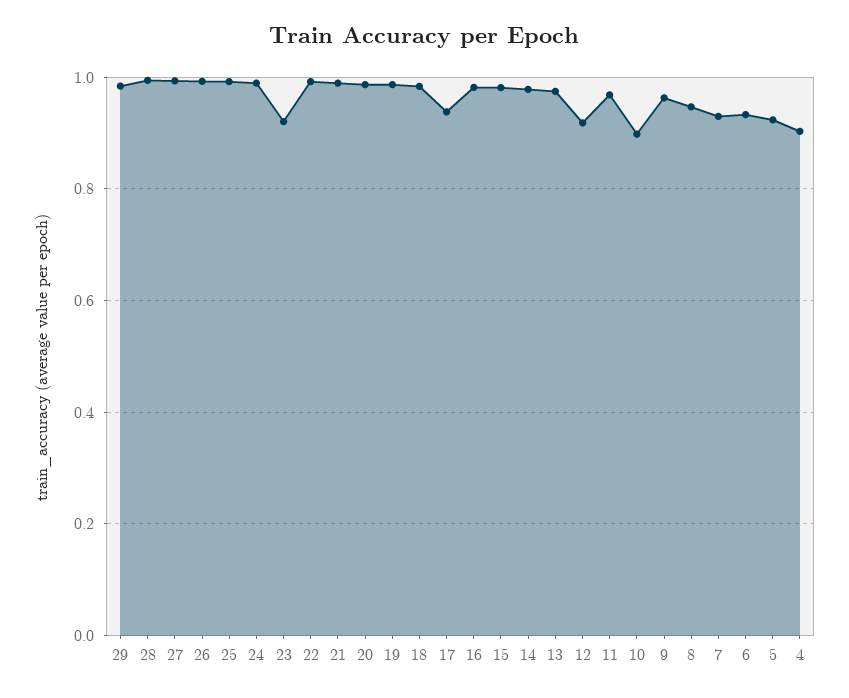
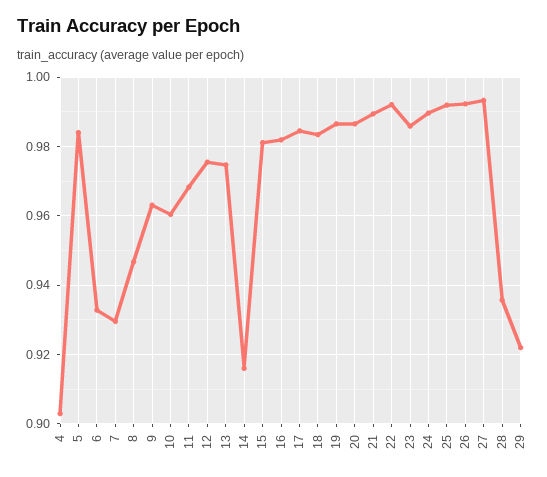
  {
-   "29": 0.98,
+   "29": 0.922,
-   "28": 1,
+   "28": 0.936,
    "27": 0.994,
    "26": 0.992,
    "25": 0.992,
    "24": 0.99,
-   "23": 0.92,
+   "23": 0.986,
    "22": 0.992,
    "21": 0.99,
    "20": 0.986,
    "19": 0.986,
    "18": 0.984,
-   "17": 0.94,
+   "17": 0.984,
    "16": 0.982,
    "15": 0.982,
-   "14": 0.98,
+   "14": 0.916,
    "13": 0.974,
-   "12": 0.92,
+   "12": 0.976,
    "11": 0.968,
-   "10": 0.9,
+   "10": 0.96,
    "9": 0.964,
    "8": 0.946,
    "7": 0.93,
    "6": 0.932,
-   "5": 0.92,
+   "5": 0.984,
    "4": 0.904
  }

